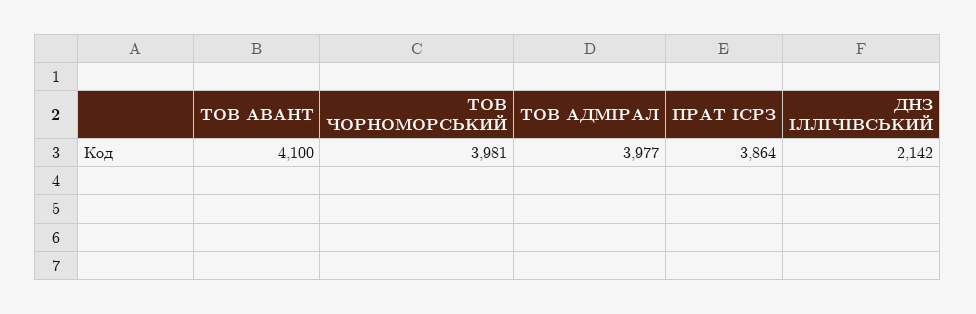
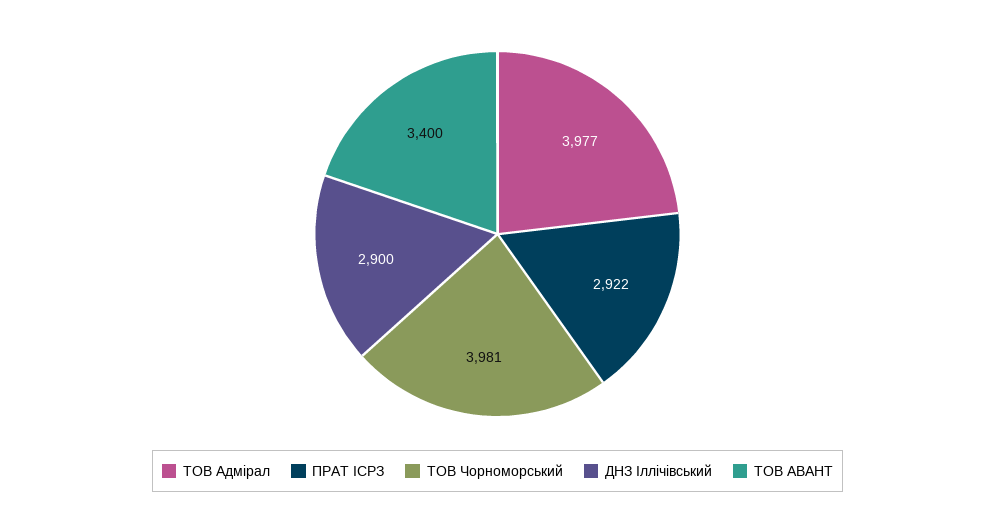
  {
-   "ТОВ АВАНТ": 4100,
+   "ТОВ АВАНТ": 3400,
    "ТОВ ЧОРНОМОРСЬКИЙ": 3981,
    "ТОВ АДМІРАЛ": 3977,
-   "ПРАТ ІСРЗ": 3864,
+   "ПРАТ ІСРЗ": 2922,
-   "ДНЗ ІЛЛІЧІВСЬКИЙ": 2142
+   "ДНЗ ІЛЛІЧІВСЬКИЙ": 2900
  }

